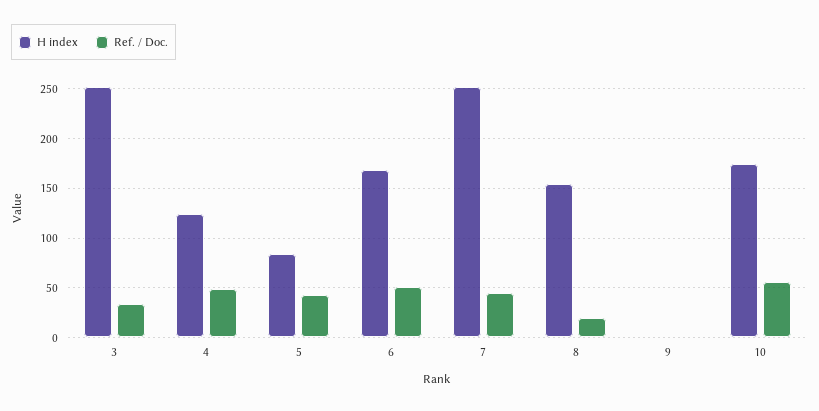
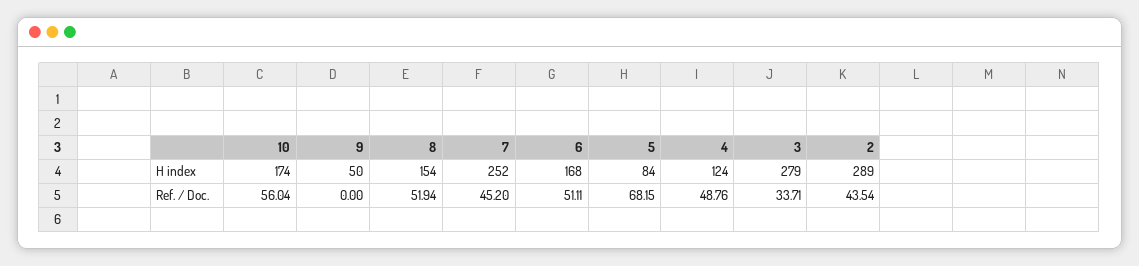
  {
    "H index": {
-     "3": 250,
+     "3": 279,
      "4": 124,
      "5": 84,
      "6": 168,
      "7": 252,
      "8": 154,
-     "9": 0,
+     "9": 50,
-     "10": 174
+     "10": 174,
+     "2": 289
    },
    "Ref. / Doc.": {
      "3": 33.71,
      "4": 48.76,
-     "5": 40,
+     "5": 68.15,
      "6": 51.11,
      "7": 45.2,
-     "8": 20,
+     "8": 51.94,
      "9": 0,
-     "10": 56.04
+     "10": 56.04,
+     "2": 43.54
    }
  }

